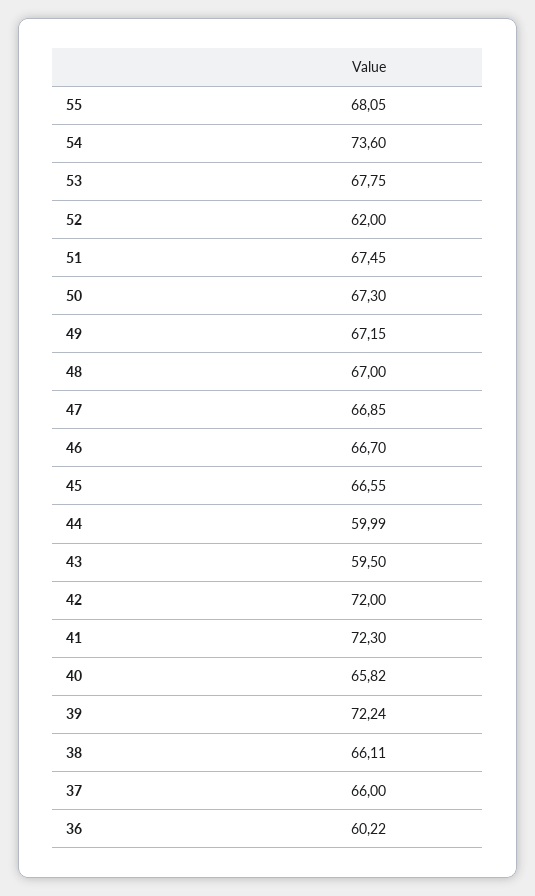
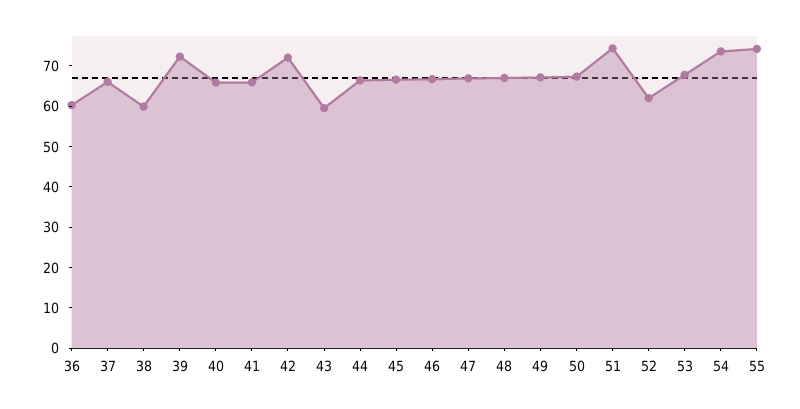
  {
-   "55": 68.05,
+   "55": 74,
    "54": 73.6,
    "53": 67.75,
    "52": 62,
-   "51": 67.45,
+   "51": 74,
    "50": 67.3,
    "49": 67.15,
    "48": 67,
    "47": 66.85,
    "46": 66.7,
    "45": 66.55,
-   "44": 59.99,
+   "44": 66,
    "43": 59.5,
    "42": 72,
-   "41": 72.3,
+   "41": 66,
    "40": 65.82,
    "39": 72.24,
-   "38": 66.11,
+   "38": 60,
    "37": 66,
    "36": 60.22
  }

